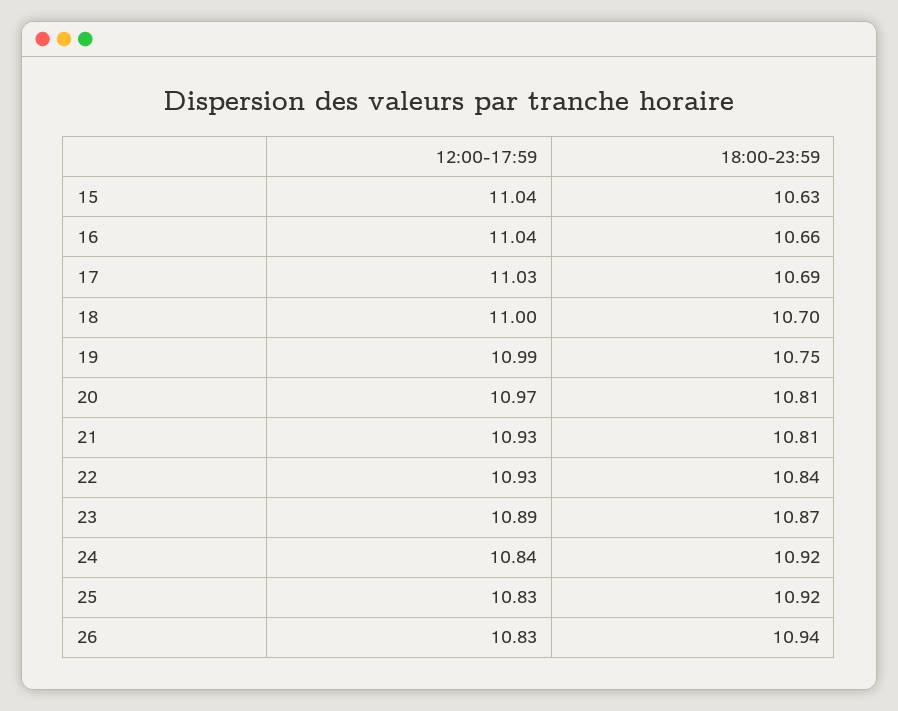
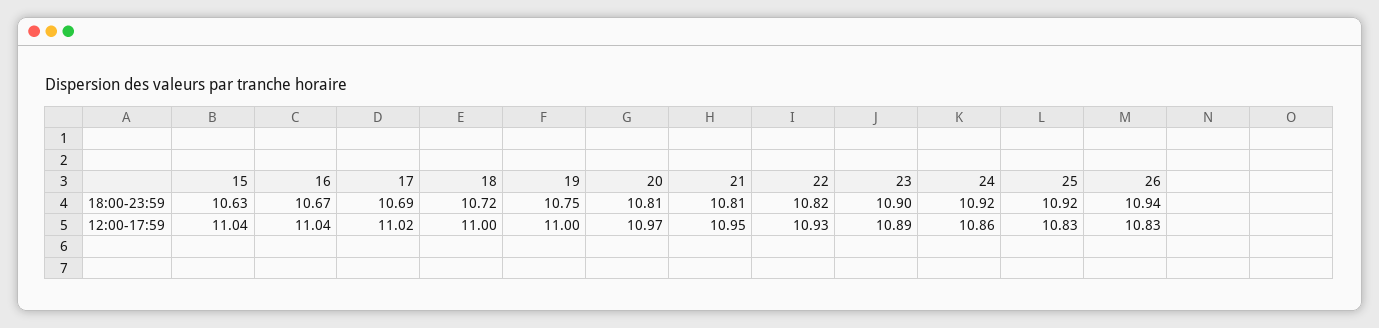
  {
    "12:00-17:59": {
      "15": 11.04,
      "16": 11.04,
-     "17": 11.03,
+     "17": 11.02,
      "18": 11,
-     "19": 10.99,
+     "19": 11,
      "20": 10.97,
-     "21": 10.93,
+     "21": 10.95,
      "22": 10.93,
      "23": 10.89,
-     "24": 10.84,
+     "24": 10.86,
      "25": 10.83,
      "26": 10.83
    },
    "18:00-23:59": {
      "15": 10.63,
-     "16": 10.66,
+     "16": 10.67,
      "17": 10.69,
-     "18": 10.7,
+     "18": 10.72,
      "19": 10.75,
      "20": 10.81,
      "21": 10.81,
-     "22": 10.84,
+     "22": 10.82,
-     "23": 10.87,
+     "23": 10.9,
      "24": 10.92,
      "25": 10.92,
      "26": 10.94
    }
  }

